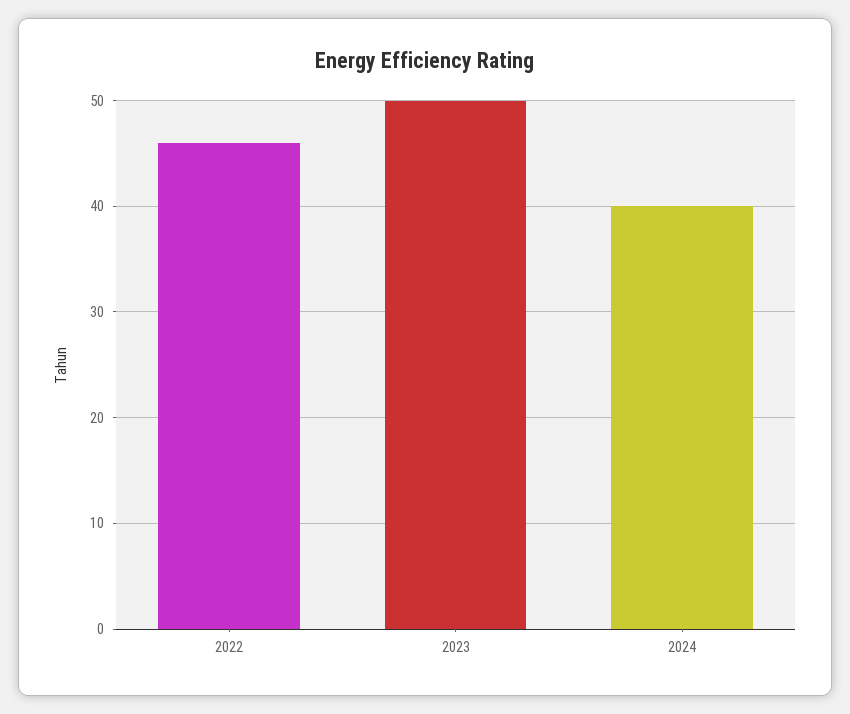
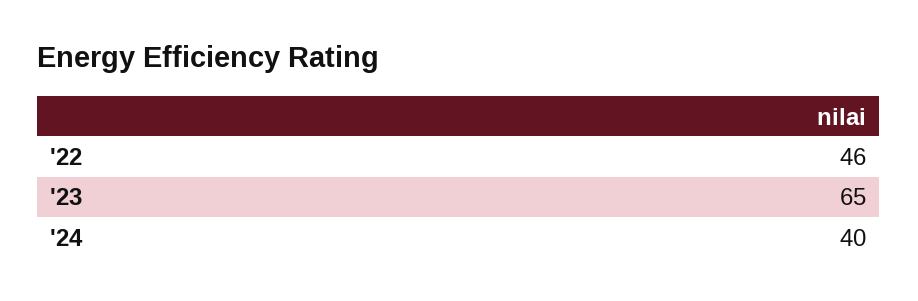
  {
    "2022": 46,
-   "2023": 50,
+   "2023": 65,
    "2024": 40
  }

